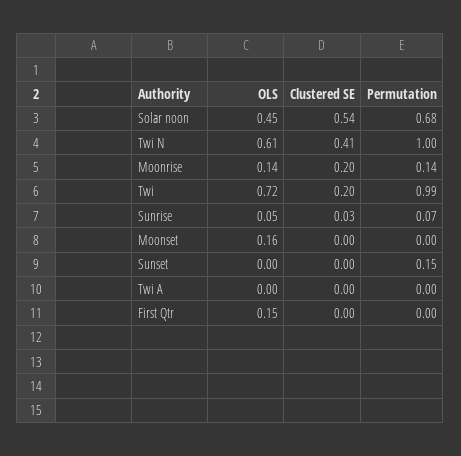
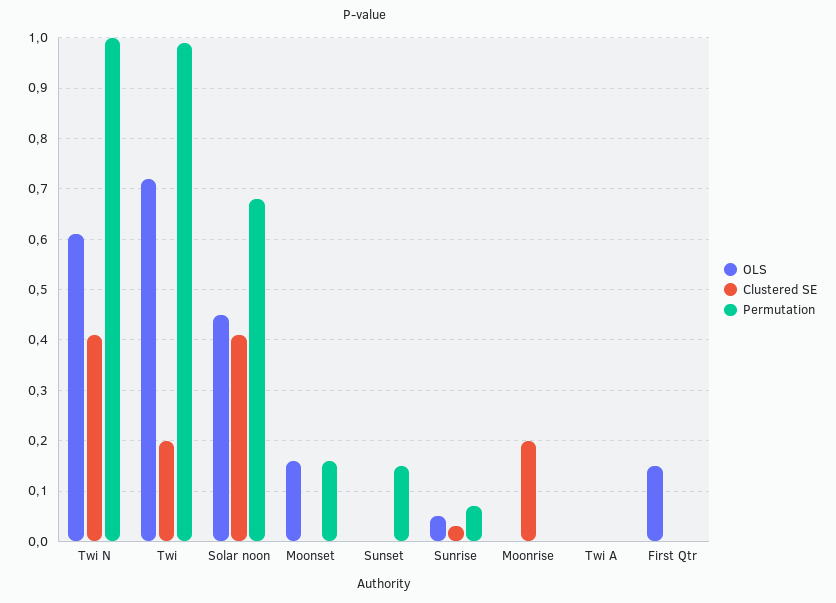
  {
    "OLS": {
      "Solar noon": 0.45,
      "Twi N": 0.61,
-     "Moonrise": 0.14,
+     "Moonrise": 0,
      "Twi": 0.72,
      "Sunrise": 0.05,
      "Moonset": 0.16,
      "Sunset": 0,
      "Twi A": 0,
      "First Qtr": 0.15
    },
    "Clustered SE": {
-     "Solar noon": 0.54,
+     "Solar noon": 0.4,
      "Twi N": 0.41,
      "Moonrise": 0.2,
      "Twi": 0.2,
      "Sunrise": 0.03,
      "Moonset": 0,
      "Sunset": 0,
      "Twi A": 0,
      "First Qtr": 0
    },
    "Permutation": {
      "Solar noon": 0.68,
      "Twi N": 1,
-     "Moonrise": 0.14,
+     "Moonrise": 0,
      "Twi": 0.99,
      "Sunrise": 0.07,
-     "Moonset": 0,
+     "Moonset": 0.15,
      "Sunset": 0.15,
      "Twi A": 0,
      "First Qtr": 0
    }
  }

